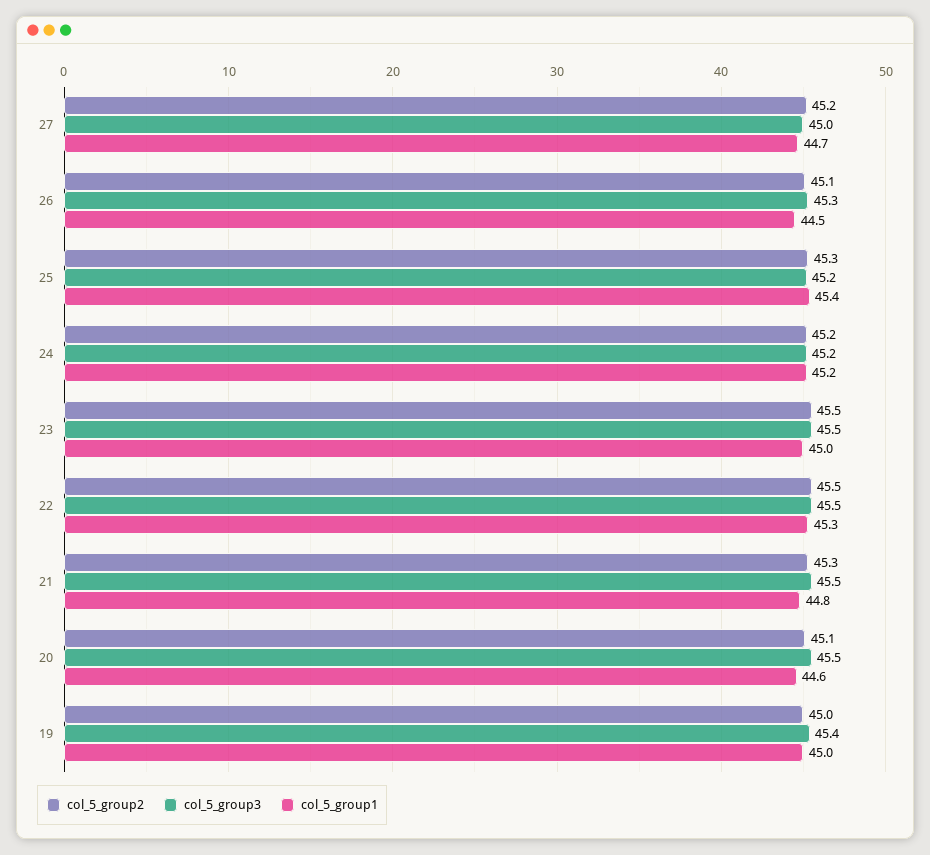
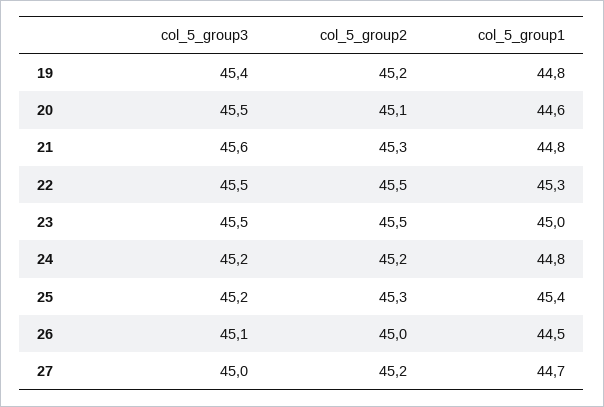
  {
    "col_5_group2": {
      "27": 45.2,
-     "26": 45.1,
+     "26": 45,
      "25": 45.3,
      "24": 45.2,
      "23": 45.5,
      "22": 45.5,
      "21": 45.3,
      "20": 45.1,
-     "19": 45
+     "19": 45.2
    },
    "col_5_group3": {
      "27": 45,
-     "26": 45.3,
+     "26": 45.1,
      "25": 45.2,
      "24": 45.2,
      "23": 45.5,
      "22": 45.5,
-     "21": 45.5,
+     "21": 45.6,
      "20": 45.5,
      "19": 45.4
    },
    "col_5_group1": {
      "27": 44.7,
      "26": 44.5,
      "25": 45.4,
-     "24": 45.2,
+     "24": 44.8,
      "23": 45,
      "22": 45.3,
      "21": 44.8,
      "20": 44.6,
-     "19": 45
+     "19": 44.8
    }
  }

